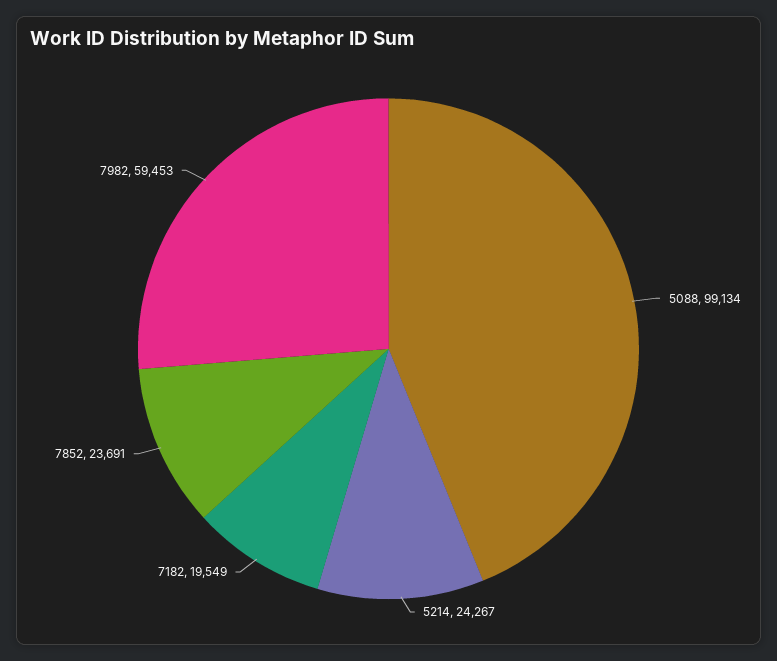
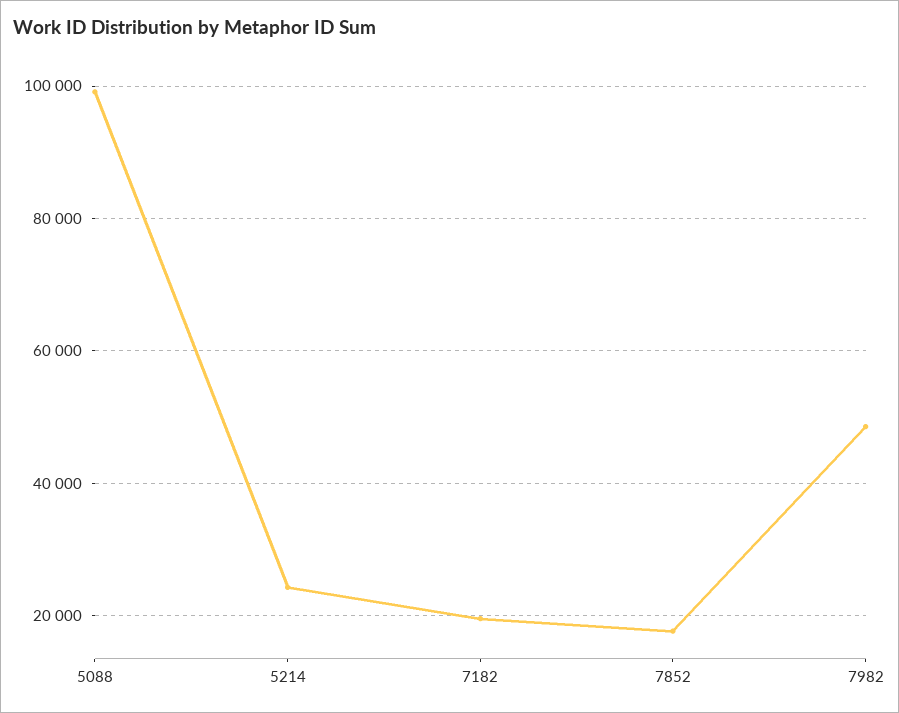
  {
    "5088": 99134,
    "5214": 24267,
    "7182": 19549,
-   "7852": 23691,
+   "7852": 18000,
-   "7982": 59453
+   "7982": 48000
  }

